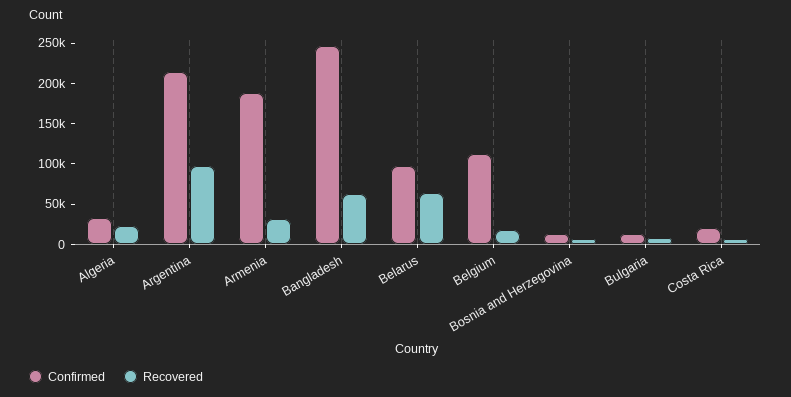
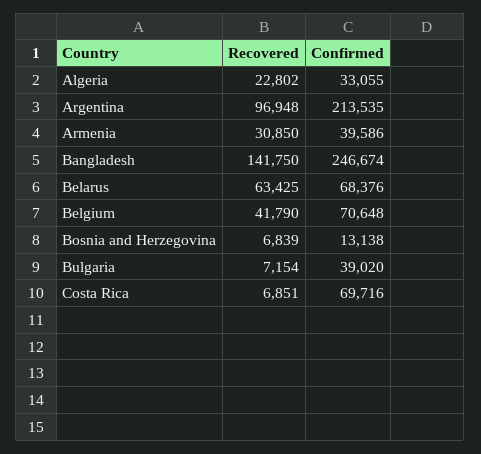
  {
    "Confirmed": {
      "Algeria": 33055,
      "Argentina": 213535,
-     "Armenia": 190000,
+     "Armenia": 39586,
      "Bangladesh": 246674,
-     "Belarus": 100000,
+     "Belarus": 68376,
-     "Belgium": 110000,
+     "Belgium": 70648,
      "Bosnia and Herzegovina": 13138,
-     "Bulgaria": 10000,
+     "Bulgaria": 39020,
-     "Costa Rica": 20000
+     "Costa Rica": 69716
    },
    "Recovered": {
      "Algeria": 22802,
      "Argentina": 96948,
      "Armenia": 30850,
-     "Bangladesh": 60000,
+     "Bangladesh": 141750,
      "Belarus": 63425,
-     "Belgium": 20000,
+     "Belgium": 41790,
      "Bosnia and Herzegovina": 6839,
      "Bulgaria": 7154,
      "Costa Rica": 6851
    }
  }

